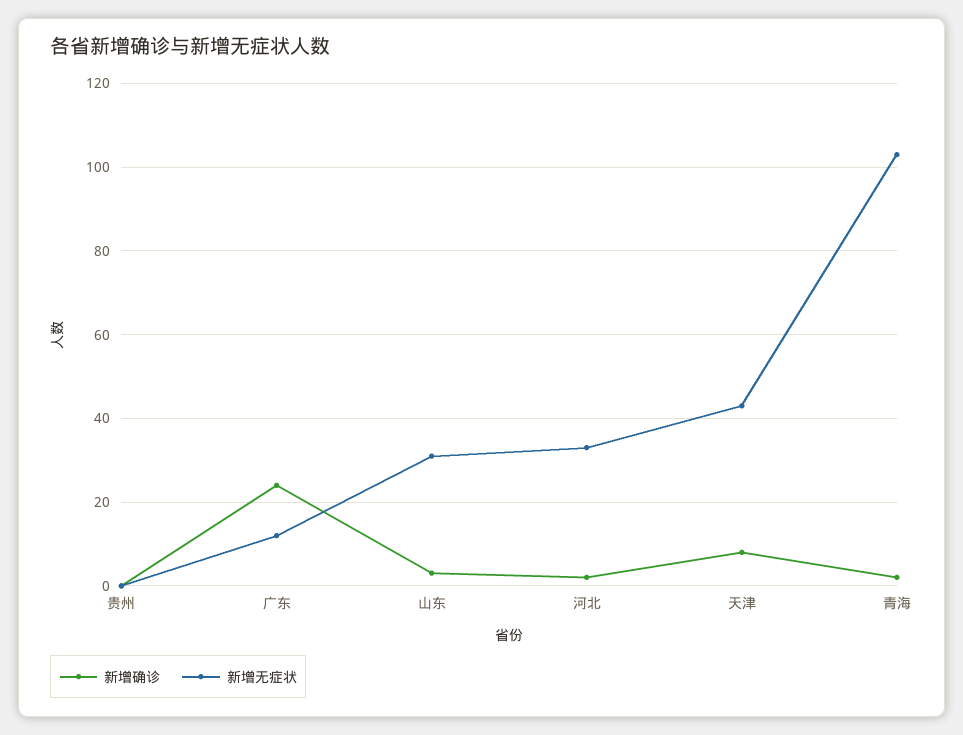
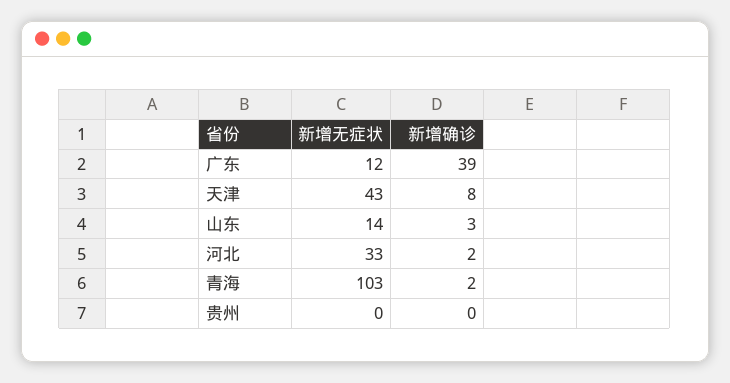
  {
    "新增确诊": {
      "贵州": 0,
-     "广东": 25,
+     "广东": 39,
      "山东": 3,
      "河北": 2,
      "天津": 8,
      "青海": 2
    },
    "新增无症状": {
      "贵州": 0,
      "广东": 12,
-     "山东": 30,
+     "山东": 14,
      "河北": 33,
      "天津": 43,
      "青海": 103
    }
  }

